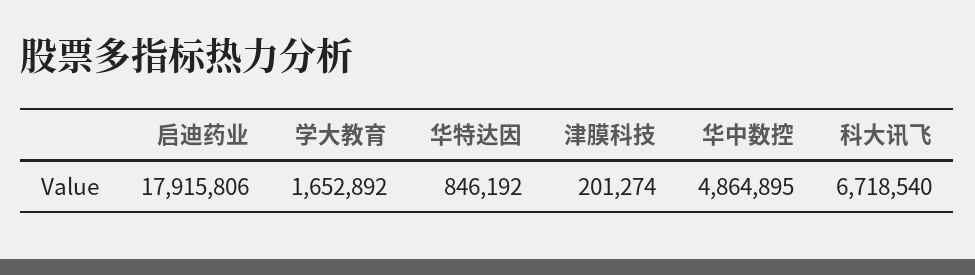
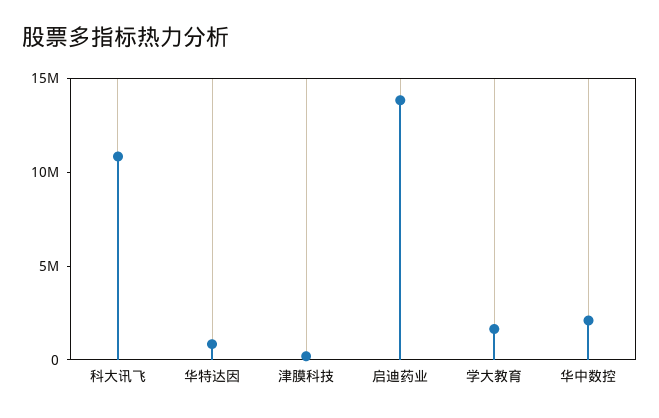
  {
-   "启迪药业": 17915806,
+   "启迪药业": 14000000,
    "学大教育": 1652892,
    "华特达因": 846192,
    "津膜科技": 201274,
-   "华中数控": 4864895,
+   "华中数控": 2000000,
-   "科大讯飞": 6718540
+   "科大讯飞": 11000000
  }

